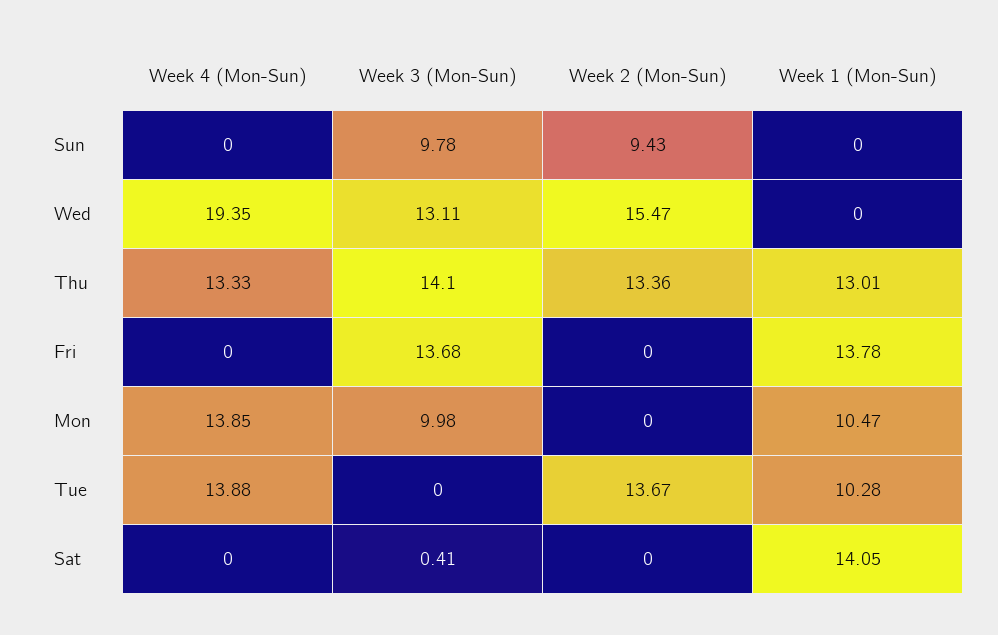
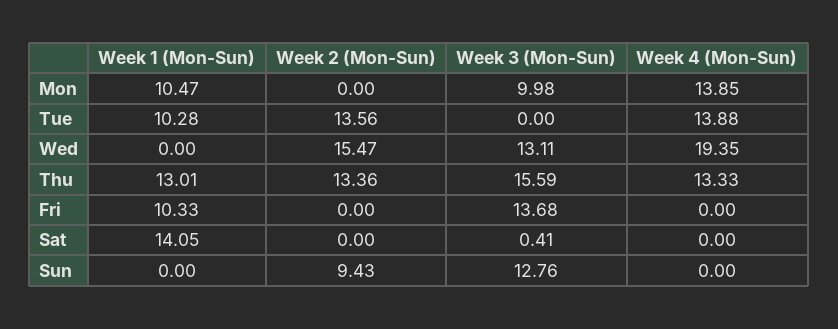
  {
    "Week 4 (Mon-Sun)": {
      "Sun": 0,
      "Wed": 19.35,
      "Thu": 13.33,
      "Fri": 0,
      "Mon": 13.85,
      "Tue": 13.88,
      "Sat": 0
    },
    "Week 3 (Mon-Sun)": {
-     "Sun": 9.78,
+     "Sun": 12.76,
      "Wed": 13.11,
-     "Thu": 14.1,
+     "Thu": 15.59,
      "Fri": 13.68,
      "Mon": 9.98,
      "Tue": 0,
      "Sat": 0.41
    },
    "Week 2 (Mon-Sun)": {
      "Sun": 9.43,
      "Wed": 15.47,
      "Thu": 13.36,
      "Fri": 0,
      "Mon": 0,
-     "Tue": 13.67,
+     "Tue": 13.56,
      "Sat": 0
    },
    "Week 1 (Mon-Sun)": {
      "Sun": 0,
      "Wed": 0,
      "Thu": 13.01,
-     "Fri": 13.78,
+     "Fri": 10.33,
      "Mon": 10.47,
      "Tue": 10.28,
      "Sat": 14.05
    }
  }

